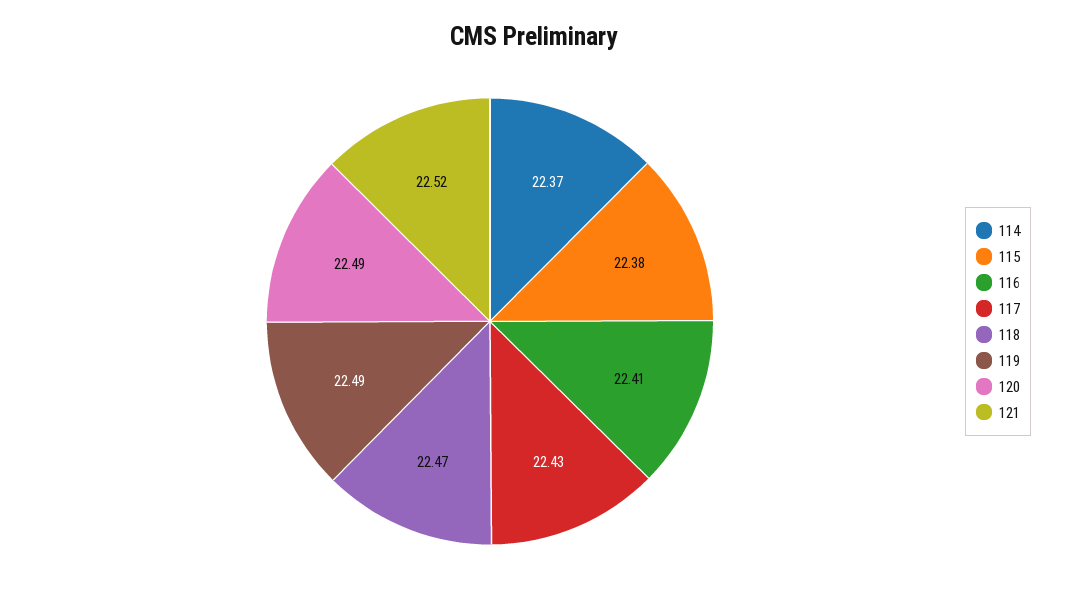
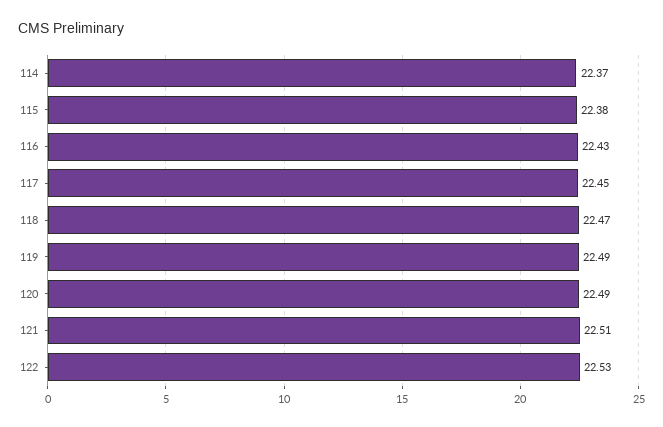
  {
    "114": 22.37,
    "115": 22.38,
-   "116": 22.41,
+   "116": 22.43,
-   "117": 22.43,
+   "117": 22.45,
    "118": 22.47,
    "119": 22.49,
    "120": 22.49,
-   "121": 22.52
+   "121": 22.51,
+   "122": 22.53
  }

